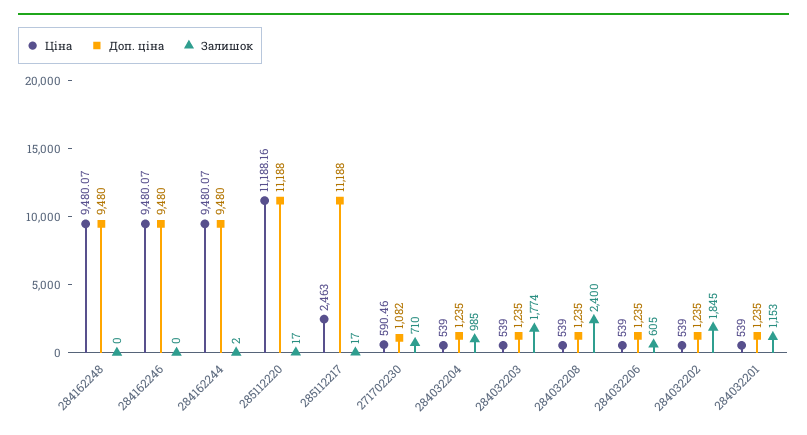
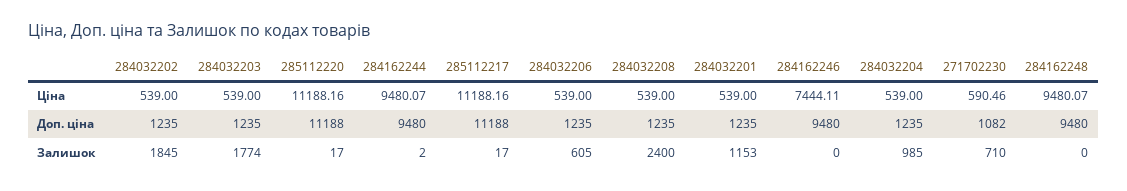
  {
    "Ціна": {
      "284162248": 9480.07,
-     "284162246": 9480.07,
+     "284162246": 7444.11,
      "284162244": 9480.07,
      "285112220": 11188.16,
-     "285112217": 2463,
+     "285112217": 11188.16,
      "271702230": 590.46,
      "284032204": 539,
      "284032203": 539,
      "284032208": 539,
      "284032206": 539,
      "284032202": 539,
      "284032201": 539
    },
    "Доп. ціна": {
      "284162248": 9480,
      "284162246": 9480,
      "284162244": 9480,
      "285112220": 11188,
      "285112217": 11188,
      "271702230": 1082,
      "284032204": 1235,
      "284032203": 1235,
      "284032208": 1235,
      "284032206": 1235,
      "284032202": 1235,
      "284032201": 1235
    },
    "Залишок": {
      "284162248": 0,
      "284162246": 0,
      "284162244": 2,
      "285112220": 17,
      "285112217": 17,
      "271702230": 710,
      "284032204": 985,
      "284032203": 1774,
      "284032208": 2400,
      "284032206": 605,
      "284032202": 1845,
      "284032201": 1153
    }
  }

